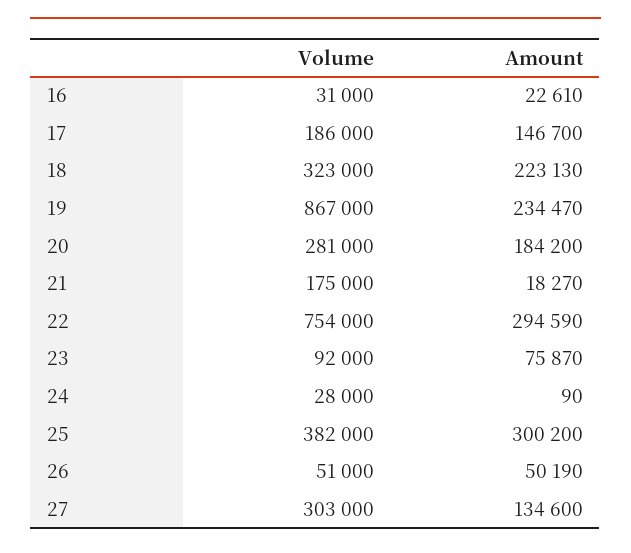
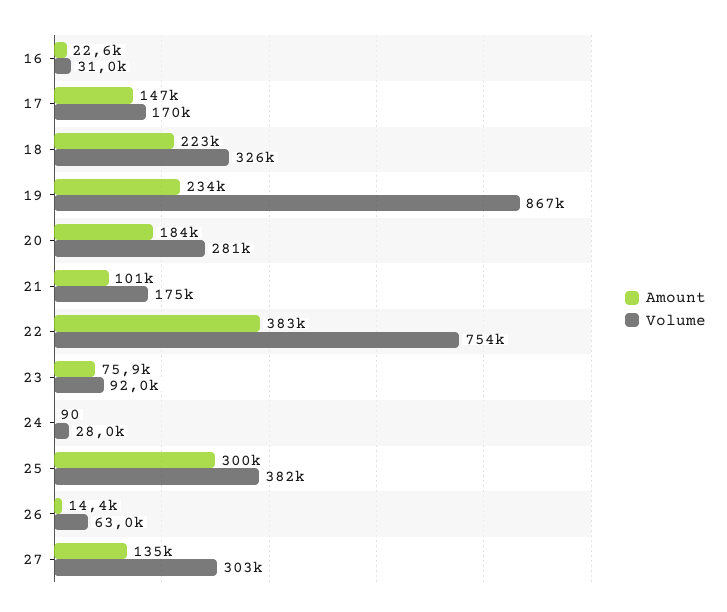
  {
    "Volume": {
      "16": 31000,
-     "17": 186000,
+     "17": 170000,
-     "18": 323000,
+     "18": 326000,
      "19": 867000,
      "20": 281000,
      "21": 175000,
      "22": 754000,
      "23": 92000,
      "24": 28000,
      "25": 382000,
-     "26": 51000,
+     "26": 63000,
      "27": 303000
    },
    "Amount": {
      "16": 22610,
      "17": 146700,
      "18": 223130,
      "19": 234470,
      "20": 184200,
-     "21": 18270,
+     "21": 101000,
-     "22": 294590,
+     "22": 383000,
      "23": 75870,
      "24": 90,
      "25": 300200,
-     "26": 50190,
+     "26": 14400,
      "27": 134600
    }
  }

